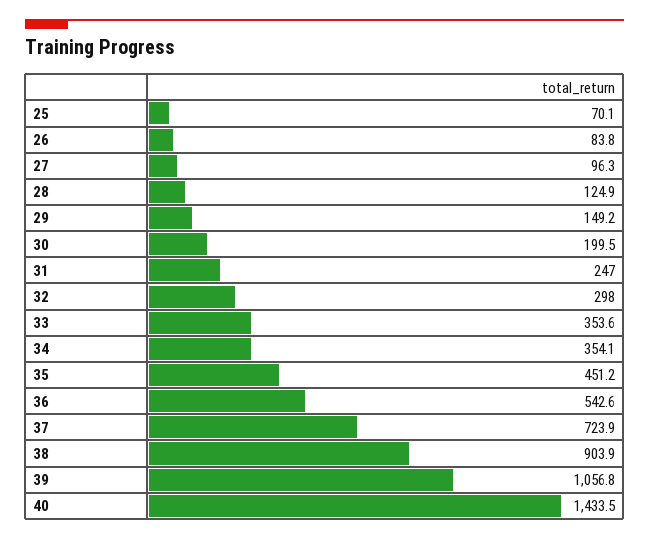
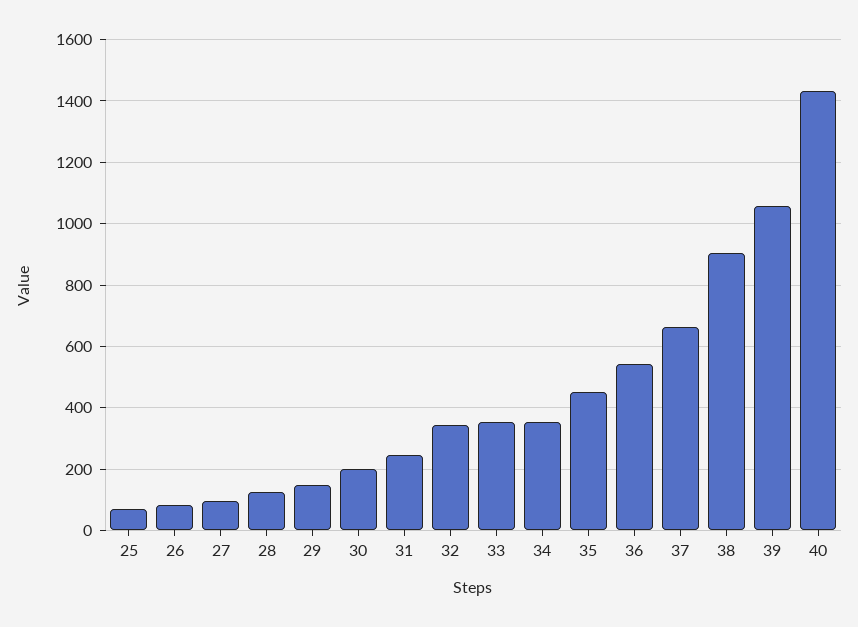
  {
    "25": 70.1,
    "26": 83.8,
    "27": 96.3,
    "28": 124.9,
    "29": 149.2,
    "30": 199.5,
    "31": 247,
-   "32": 298,
+   "32": 340,
    "33": 353.6,
    "34": 354.1,
    "35": 451.2,
    "36": 542.6,
-   "37": 723.9,
+   "37": 660,
    "38": 903.9,
    "39": 1056.8,
    "40": 1433.5
  }

